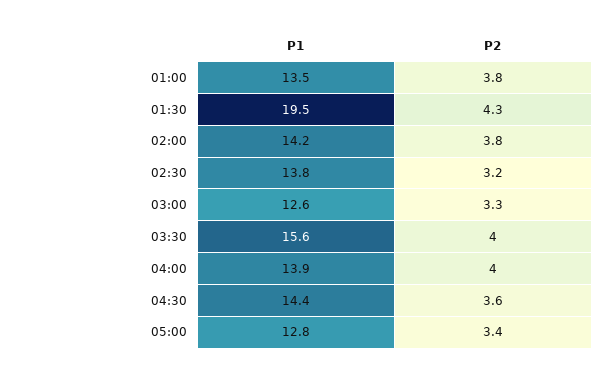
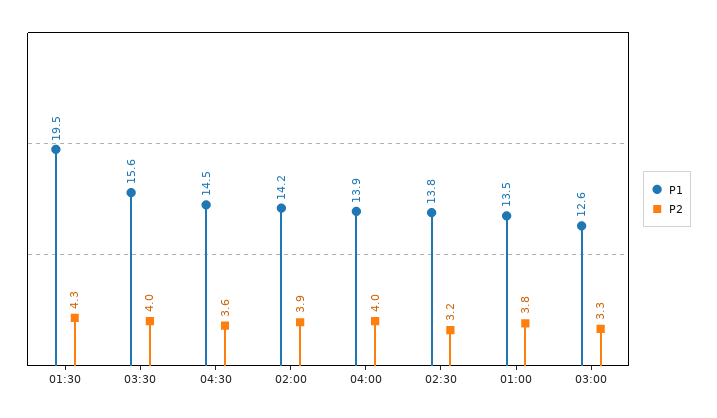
  {
    "P1": {
      "01:00": 13.5,
      "01:30": 19.5,
      "02:00": 14.2,
      "02:30": 13.8,
      "03:00": 12.6,
      "03:30": 15.6,
      "04:00": 13.9,
-     "04:30": 14.4,
+     "04:30": 14.5
-     "05:00": 12.8
    },
    "P2": {
      "01:00": 3.8,
      "01:30": 4.3,
-     "02:00": 3.8,
+     "02:00": 3.9,
      "02:30": 3.2,
      "03:00": 3.3,
      "03:30": 4,
      "04:00": 4,
-     "04:30": 3.6,
+     "04:30": 3.6
-     "05:00": 3.4
    }
  }

